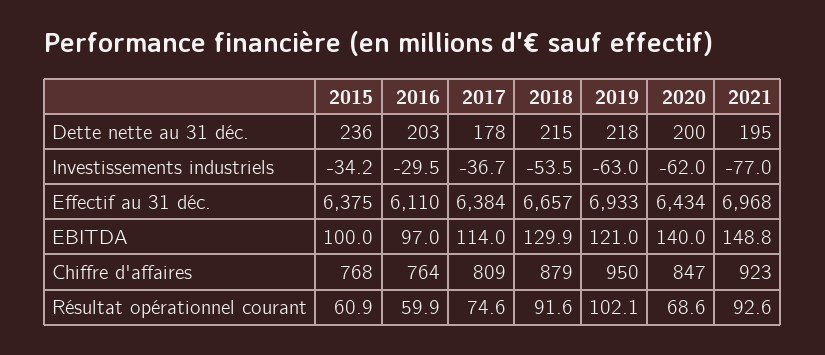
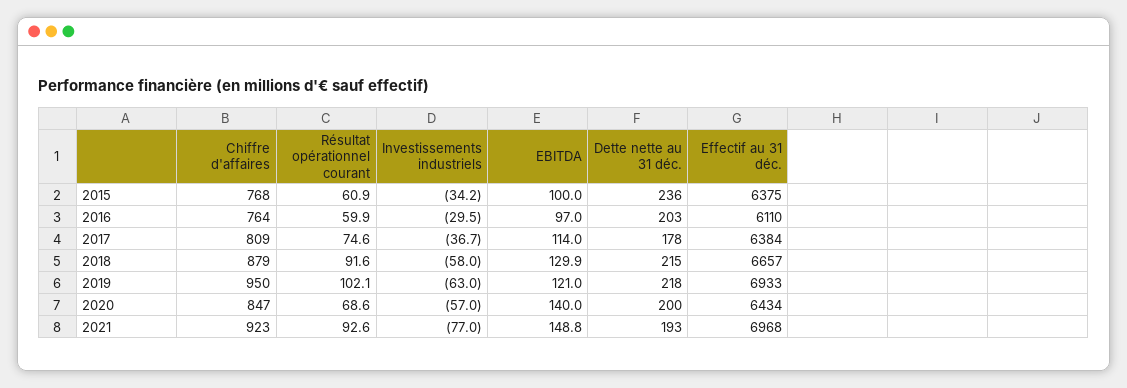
  {
    "2015": {
      "Dette nette au 31 déc.": 236,
      "Investissements industriels": -34.2,
      "Effectif au 31 déc.": 6375,
      "EBITDA": 100,
      "Chiffre d'affaires": 768,
      "Résultat opérationnel courant": 60.9
    },
    "2016": {
      "Dette nette au 31 déc.": 203,
      "Investissements industriels": -29.5,
      "Effectif au 31 déc.": 6110,
      "EBITDA": 97,
      "Chiffre d'affaires": 764,
      "Résultat opérationnel courant": 59.9
    },
    "2017": {
      "Dette nette au 31 déc.": 178,
      "Investissements industriels": -36.7,
      "Effectif au 31 déc.": 6384,
      "EBITDA": 114,
      "Chiffre d'affaires": 809,
      "Résultat opérationnel courant": 74.6
    },
    "2018": {
      "Dette nette au 31 déc.": 215,
-     "Investissements industriels": -53.5,
+     "Investissements industriels": -58,
      "Effectif au 31 déc.": 6657,
      "EBITDA": 129.9,
      "Chiffre d'affaires": 879,
      "Résultat opérationnel courant": 91.6
    },
    "2019": {
      "Dette nette au 31 déc.": 218,
      "Investissements industriels": -63,
      "Effectif au 31 déc.": 6933,
      "EBITDA": 121,
      "Chiffre d'affaires": 950,
      "Résultat opérationnel courant": 102.1
    },
    "2020": {
      "Dette nette au 31 déc.": 200,
-     "Investissements industriels": -62,
+     "Investissements industriels": -57,
      "Effectif au 31 déc.": 6434,
      "EBITDA": 140,
      "Chiffre d'affaires": 847,
      "Résultat opérationnel courant": 68.6
    },
    "2021": {
-     "Dette nette au 31 déc.": 195,
+     "Dette nette au 31 déc.": 193,
      "Investissements industriels": -77,
      "Effectif au 31 déc.": 6968,
      "EBITDA": 148.8,
      "Chiffre d'affaires": 923,
      "Résultat opérationnel courant": 92.6
    }
  }

